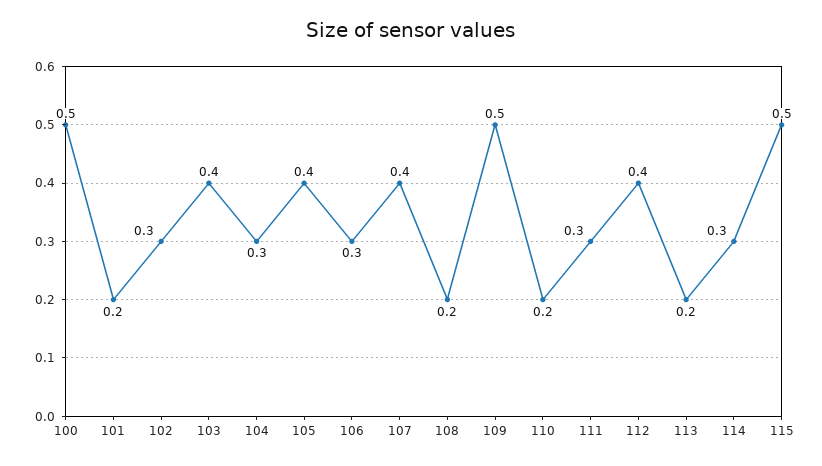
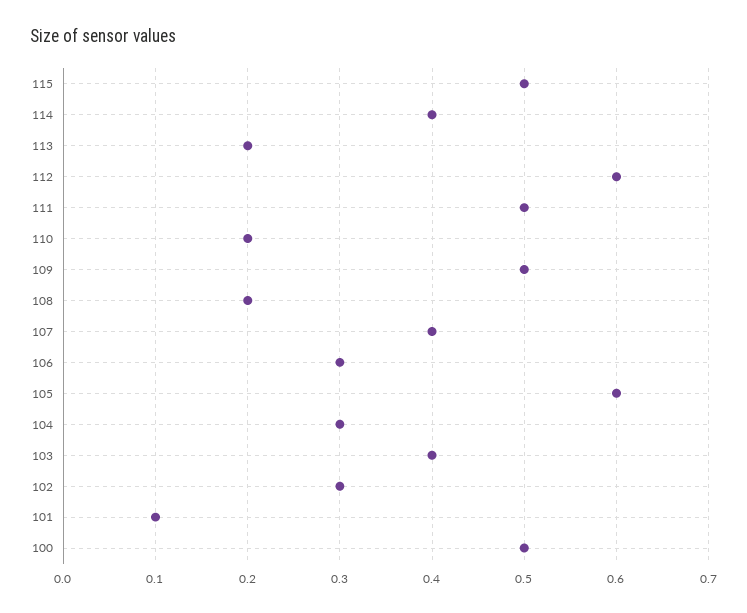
  {
    "100": 0.5,
-   "101": 0.2,
+   "101": 0.1,
    "102": 0.3,
    "103": 0.4,
    "104": 0.3,
-   "105": 0.4,
+   "105": 0.6,
    "106": 0.3,
    "107": 0.4,
    "108": 0.2,
    "109": 0.5,
    "110": 0.2,
-   "111": 0.3,
+   "111": 0.5,
-   "112": 0.4,
+   "112": 0.6,
    "113": 0.2,
-   "114": 0.3,
+   "114": 0.4,
    "115": 0.5
  }

